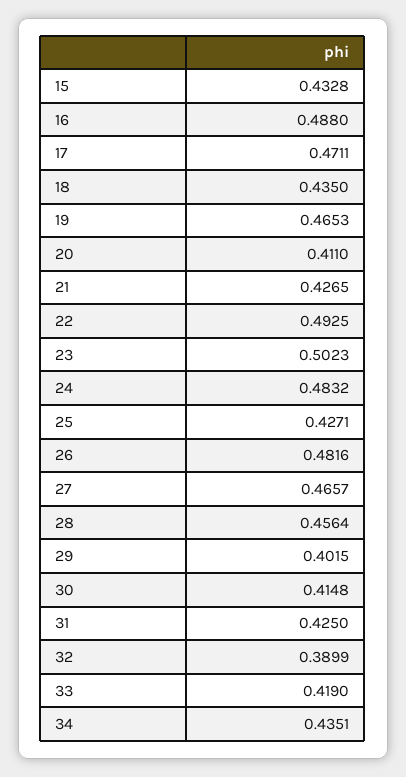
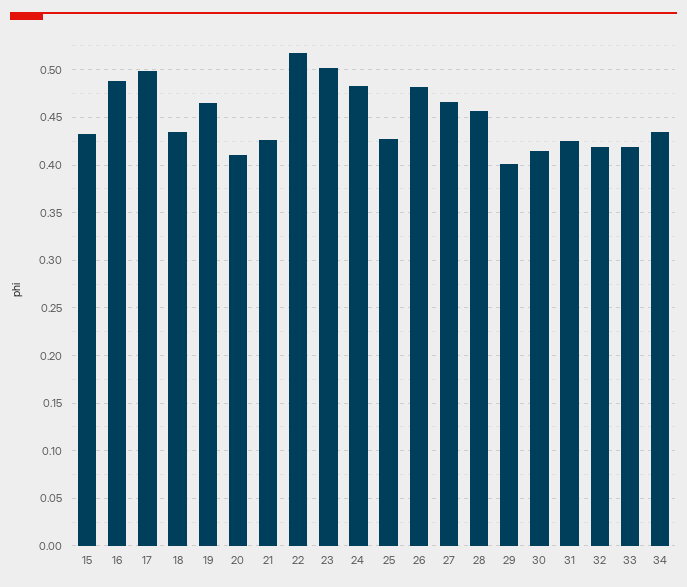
  {
    "15": 0.4328,
    "16": 0.488,
-   "17": 0.4711,
+   "17": 0.5,
    "18": 0.435,
    "19": 0.4653,
    "20": 0.411,
    "21": 0.4265,
-   "22": 0.4925,
+   "22": 0.52,
    "23": 0.5023,
    "24": 0.4832,
    "25": 0.4271,
    "26": 0.4816,
    "27": 0.4657,
    "28": 0.4564,
    "29": 0.4015,
    "30": 0.4148,
    "31": 0.425,
-   "32": 0.3899,
+   "32": 0.42,
    "33": 0.419,
    "34": 0.4351
  }

